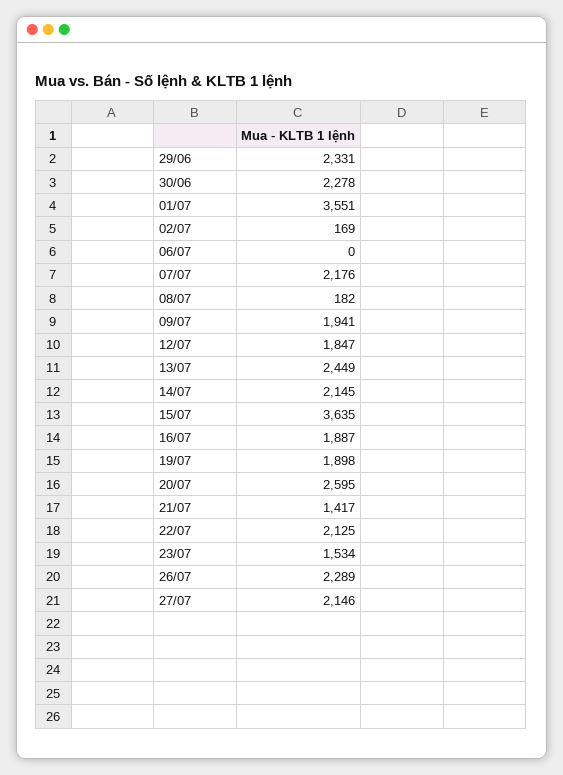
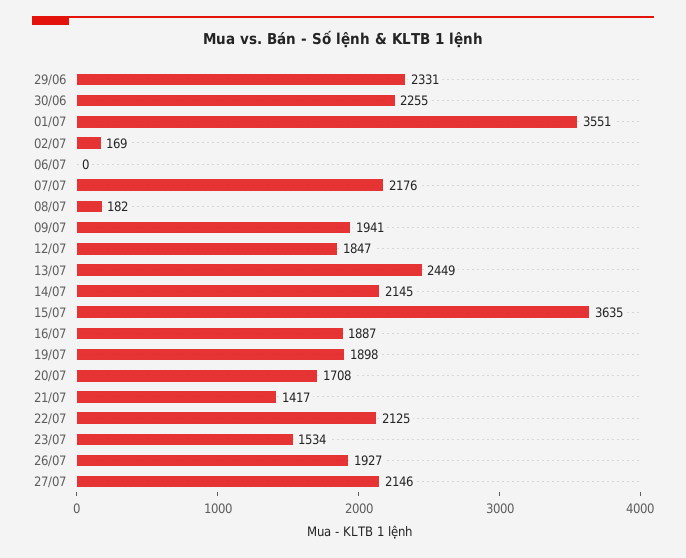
  {
    "29/06": 2331,
-   "30/06": 2278,
+   "30/06": 2255,
    "01/07": 3551,
    "02/07": 169,
    "06/07": 0,
    "07/07": 2176,
    "08/07": 182,
    "09/07": 1941,
    "12/07": 1847,
    "13/07": 2449,
    "14/07": 2145,
    "15/07": 3635,
    "16/07": 1887,
    "19/07": 1898,
-   "20/07": 2595,
+   "20/07": 1708,
    "21/07": 1417,
    "22/07": 2125,
    "23/07": 1534,
-   "26/07": 2289,
+   "26/07": 1927,
    "27/07": 2146
  }

